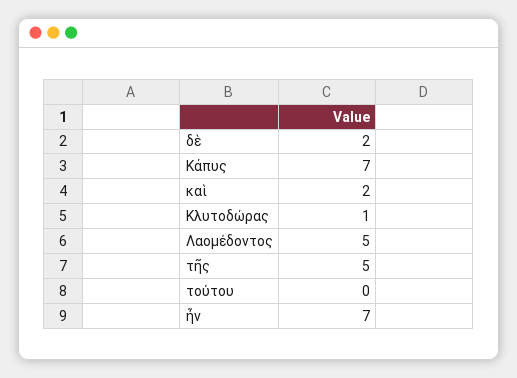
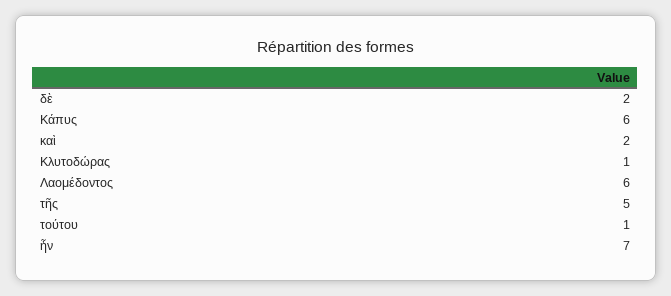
  {
    "δὲ": 2,
-   "Κάπυς": 7,
+   "Κάπυς": 6,
    "καὶ": 2,
    "Κλυτοδώρας": 1,
-   "Λαομέδοντος": 5,
+   "Λαομέδοντος": 6,
    "τῆς": 5,
-   "τούτου": 0,
+   "τούτου": 1,
    "ἦν": 7
  }

